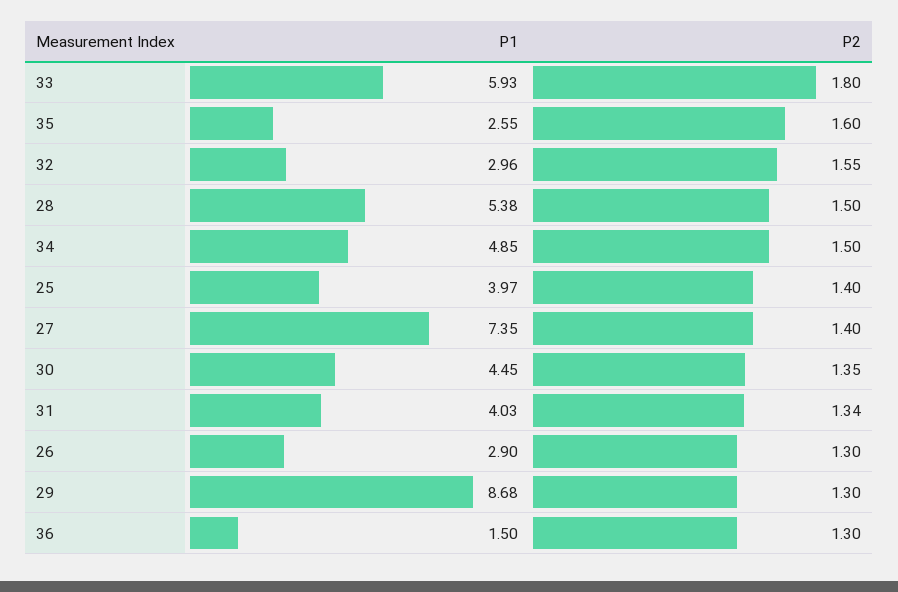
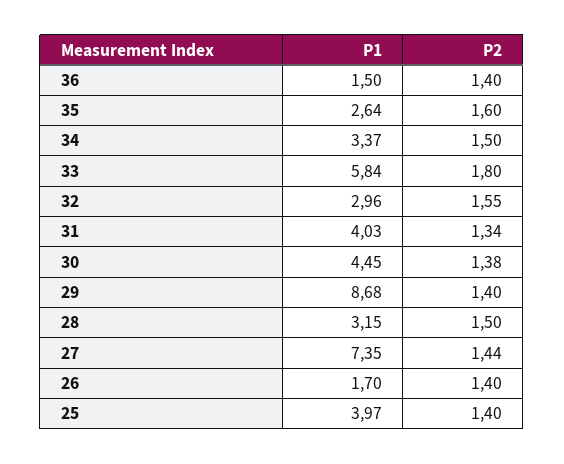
  {
    "P1": {
-     "33": 5.93,
+     "33": 5.84,
-     "35": 2.55,
+     "35": 2.64,
      "32": 2.96,
-     "28": 5.38,
+     "28": 3.15,
-     "34": 4.85,
+     "34": 3.37,
      "25": 3.97,
      "27": 7.35,
      "30": 4.45,
      "31": 4.03,
-     "26": 2.9,
+     "26": 1.7,
      "29": 8.68,
      "36": 1.5
    },
    "P2": {
      "33": 1.8,
      "35": 1.6,
      "32": 1.55,
      "28": 1.5,
      "34": 1.5,
      "25": 1.4,
-     "27": 1.4,
+     "27": 1.44,
-     "30": 1.35,
+     "30": 1.38,
      "31": 1.34,
-     "26": 1.3,
+     "26": 1.4,
-     "29": 1.3,
+     "29": 1.4,
-     "36": 1.3
+     "36": 1.4
    }
  }

